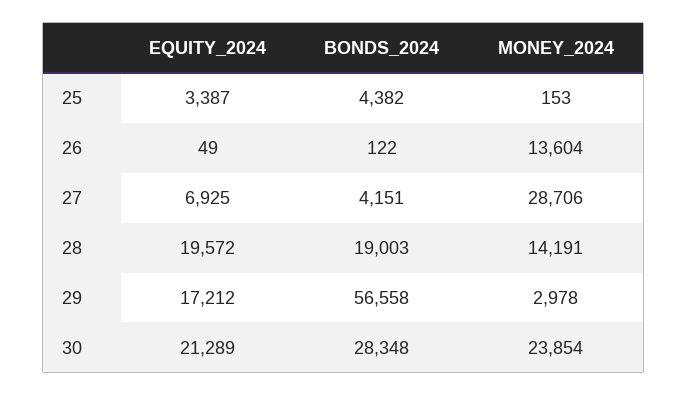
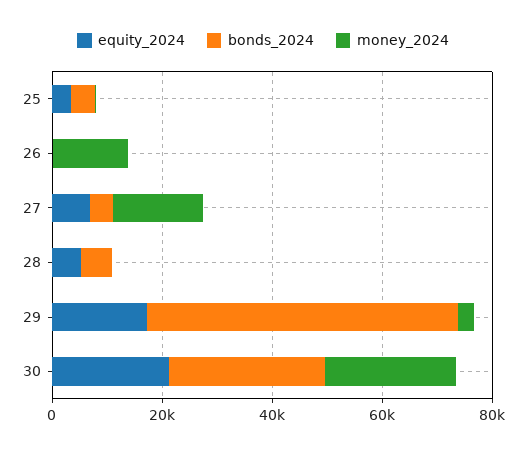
  {
    "EQUITY_2024": {
      "25": 3387,
      "26": 49,
      "27": 6925,
-     "28": 19572,
+     "28": 5000,
      "29": 17212,
      "30": 21289
    },
    "BONDS_2024": {
      "25": 4382,
      "26": 122,
      "27": 4151,
-     "28": 19003,
+     "28": 5000,
      "29": 56558,
      "30": 28348
    },
    "MONEY_2024": {
      "25": 153,
      "26": 13604,
-     "27": 28706,
+     "27": 15000,
-     "28": 14191,
+     "28": 0,
      "29": 2978,
      "30": 23854
    }
  }

